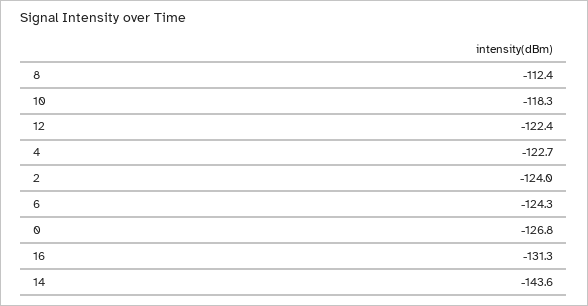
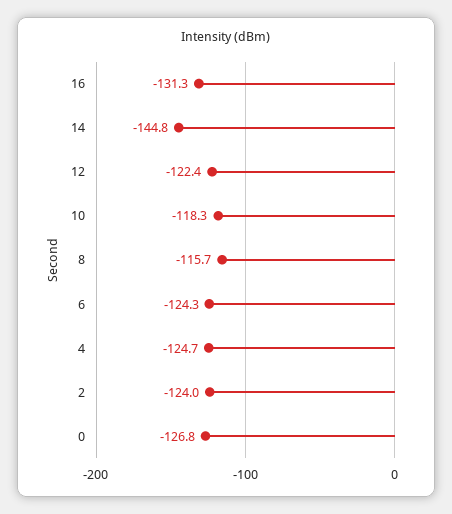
  {
-   "8": -112.4,
+   "8": -115.7,
    "10": -118.3,
    "12": -122.4,
-   "4": -122.7,
+   "4": -124.7,
    "2": -124,
    "6": -124.3,
    "0": -126.8,
    "16": -131.3,
-   "14": -143.6
+   "14": -144.8
  }

